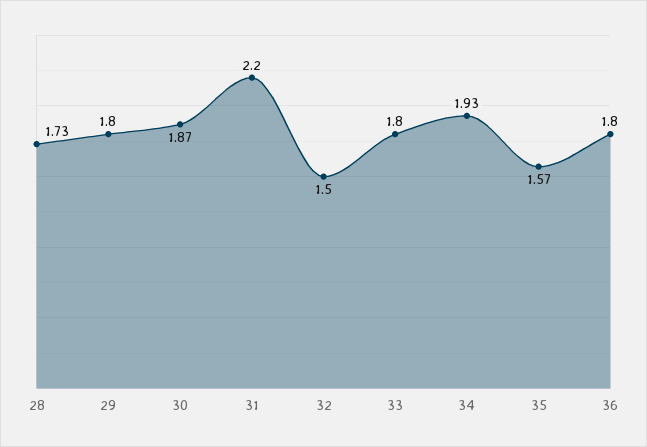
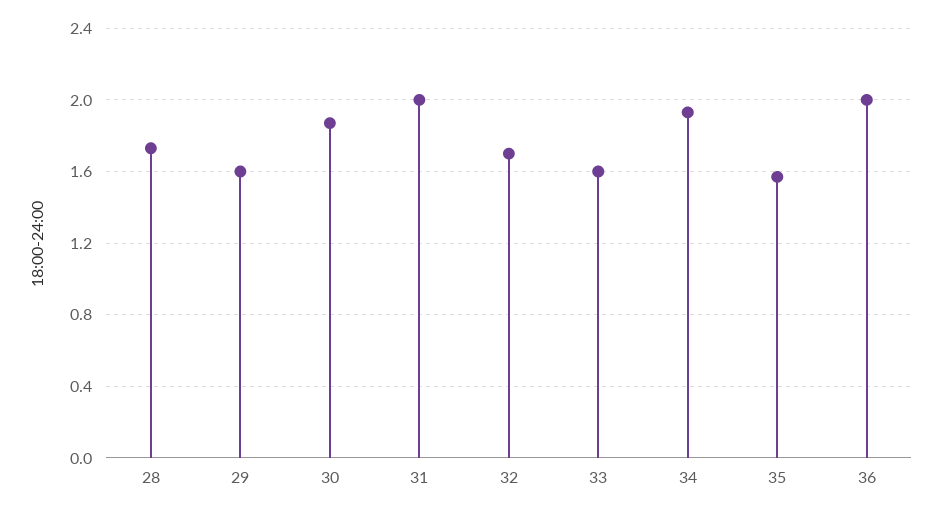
  {
    "28": 1.73,
-   "29": 1.8,
+   "29": 1.6,
    "30": 1.87,
-   "31": 2.2,
+   "31": 2,
-   "32": 1.5,
+   "32": 1.7,
-   "33": 1.8,
+   "33": 1.6,
    "34": 1.93,
    "35": 1.57,
-   "36": 1.8
+   "36": 2
  }

